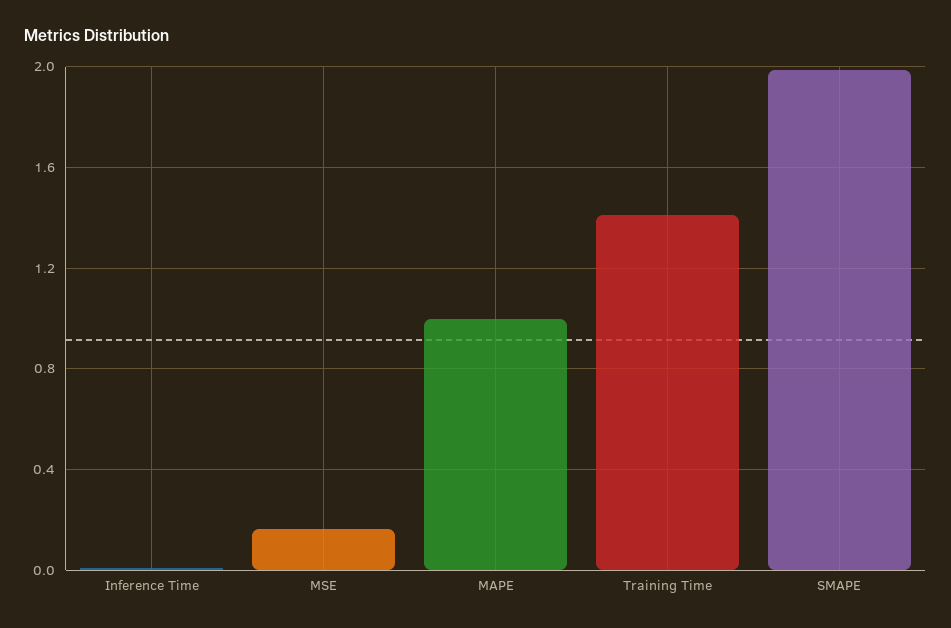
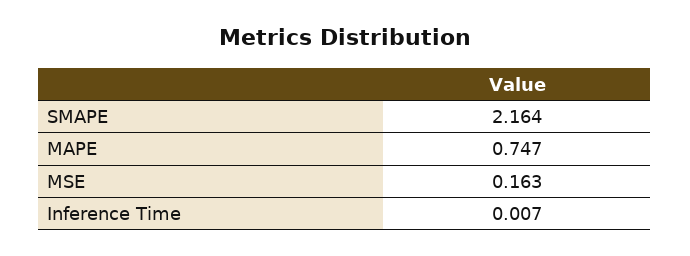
  {
    "Inference Time": 0.007,
    "MSE": 0.163,
-   "MAPE": 1,
+   "MAPE": 0.747,
-   "Training Time": 1.4,
-   "SMAPE": 2
+   "SMAPE": 2.164
  }

